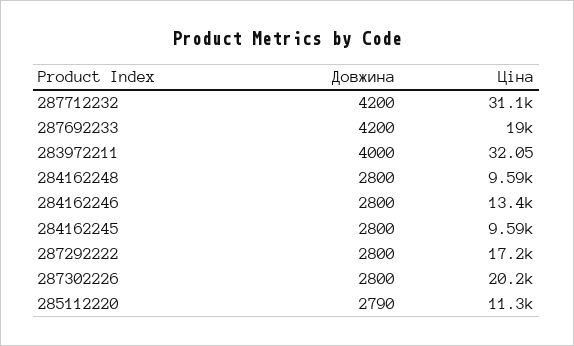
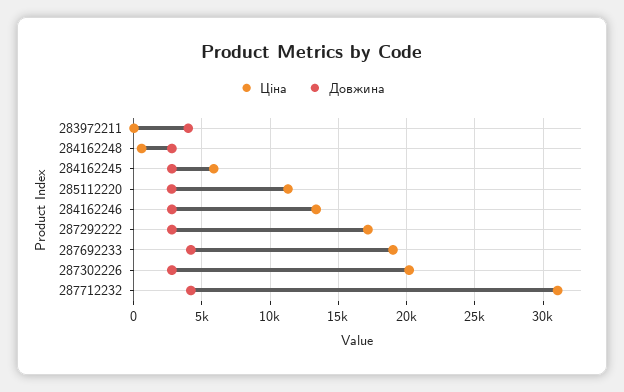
  {
    "Довжина": {
      "287712232": 4200,
      "287692233": 4200,
      "283972211": 4000,
      "284162248": 2800,
      "284162246": 2800,
      "284162245": 2800,
      "287292222": 2800,
      "287302226": 2800,
      "285112220": 2790
    },
    "Ціна": {
      "287712232": 31100,
      "287692233": 19000,
      "283972211": 32.05,
-     "284162248": 9590,
+     "284162248": 500,
      "284162246": 13400,
-     "284162245": 9590,
+     "284162245": 6000,
      "287292222": 17200,
      "287302226": 20200,
      "285112220": 11300
    }
  }

